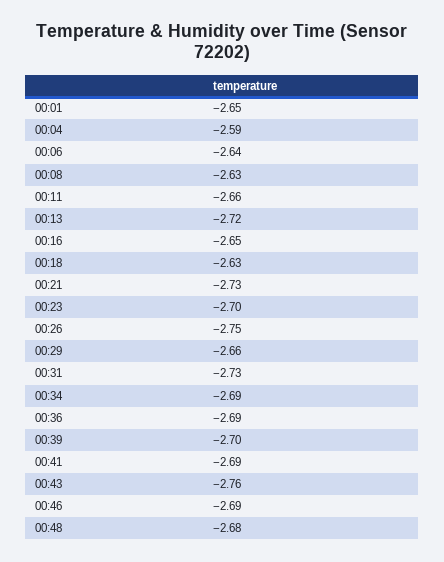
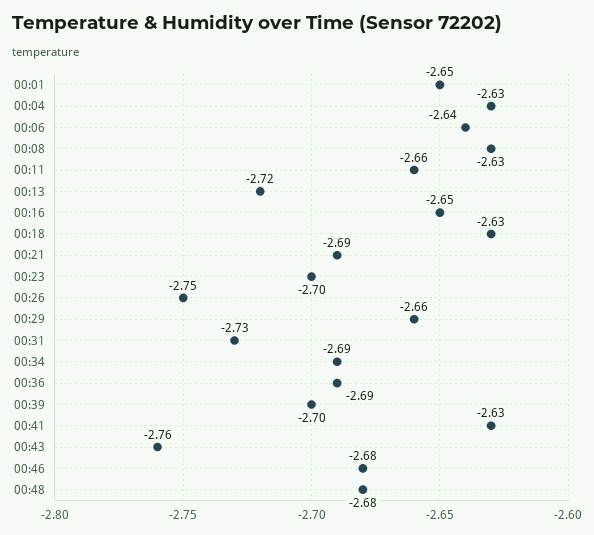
  {
    "00:01": -2.65,
-   "00:04": -2.59,
+   "00:04": -2.63,
    "00:06": -2.64,
    "00:08": -2.63,
    "00:11": -2.66,
    "00:13": -2.72,
    "00:16": -2.65,
    "00:18": -2.63,
-   "00:21": -2.73,
+   "00:21": -2.69,
    "00:23": -2.7,
    "00:26": -2.75,
    "00:29": -2.66,
    "00:31": -2.73,
    "00:34": -2.69,
    "00:36": -2.69,
    "00:39": -2.7,
-   "00:41": -2.69,
+   "00:41": -2.63,
    "00:43": -2.76,
-   "00:46": -2.69,
+   "00:46": -2.68,
    "00:48": -2.68
  }

